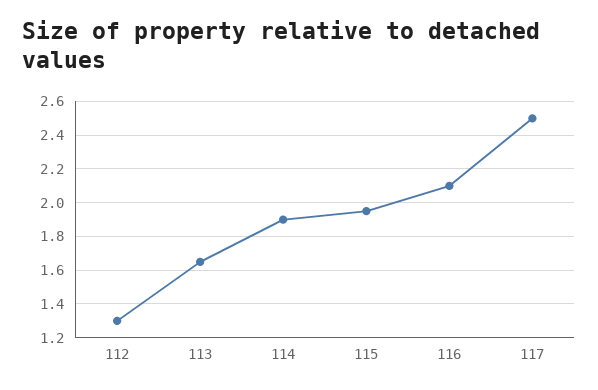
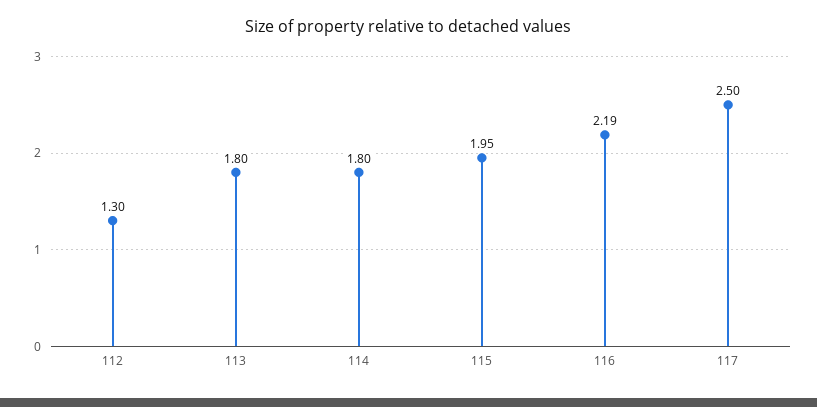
  {
    "112": 1.3,
-   "113": 1.65,
+   "113": 1.8,
-   "114": 1.9,
+   "114": 1.8,
    "115": 1.95,
-   "116": 2.1,
+   "116": 2.19,
    "117": 2.5
  }

